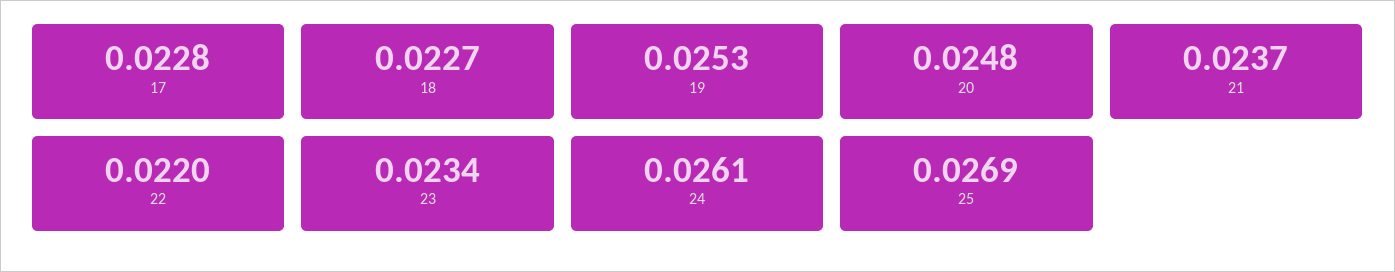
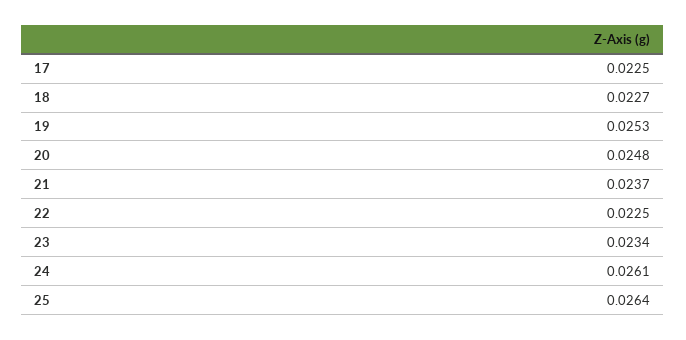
  {
-   "17": 0.0228,
+   "17": 0.0225,
    "18": 0.0227,
    "19": 0.0253,
    "20": 0.0248,
    "21": 0.0237,
-   "22": 0.022,
+   "22": 0.0225,
    "23": 0.0234,
    "24": 0.0261,
-   "25": 0.0269
+   "25": 0.0264
  }

